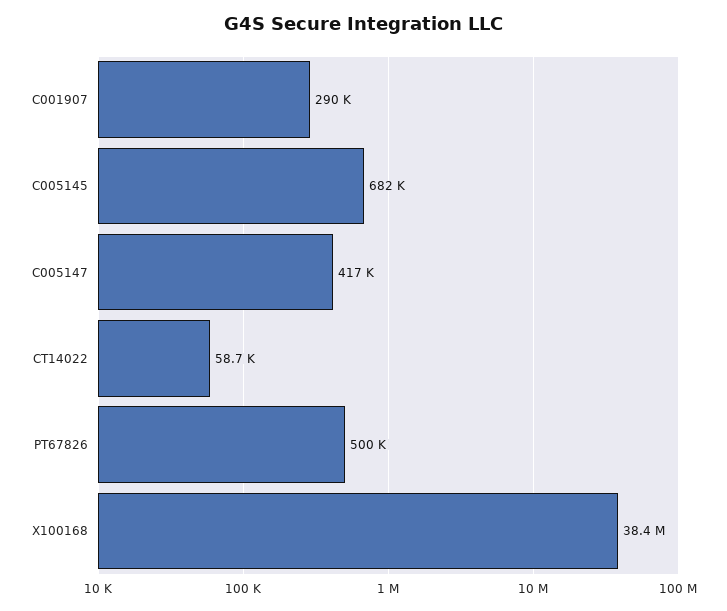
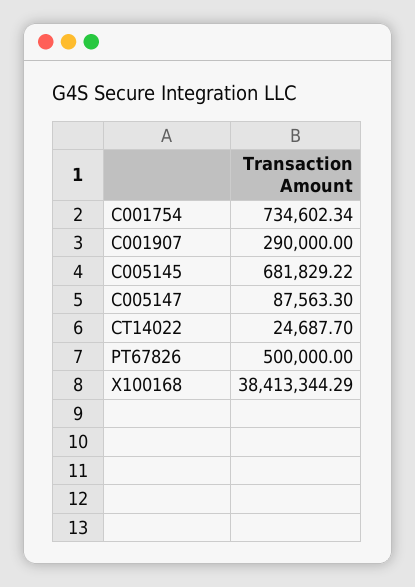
  {
    "C001907": 290000,
    "C005145": 681829.22,
-   "C005147": 417000,
+   "C005147": 87563.3,
-   "CT14022": 58700,
+   "CT14022": 24687.7,
    "PT67826": 500000,
-   "X100168": 38413344.29
+   "X100168": 38413344.29,
+   "C001754": 734602.34
  }

